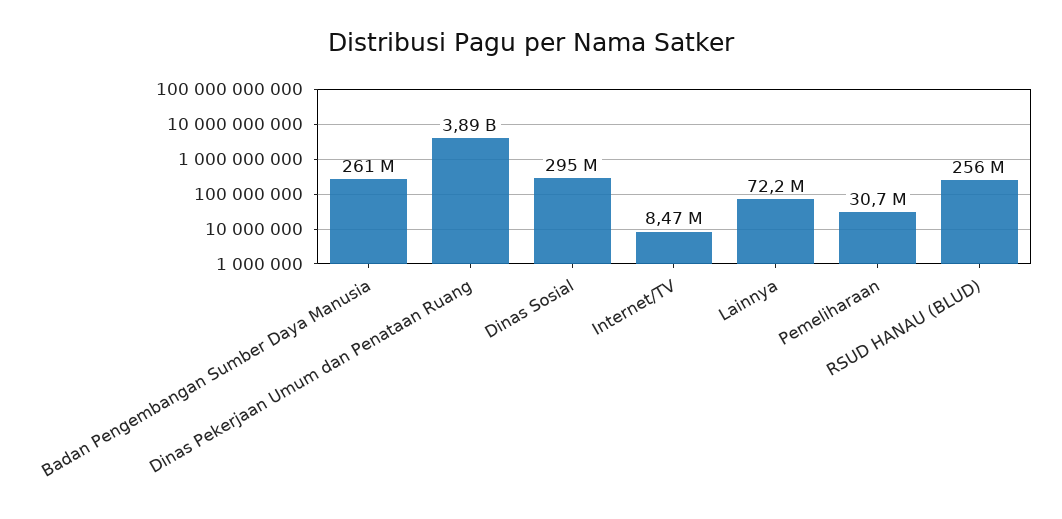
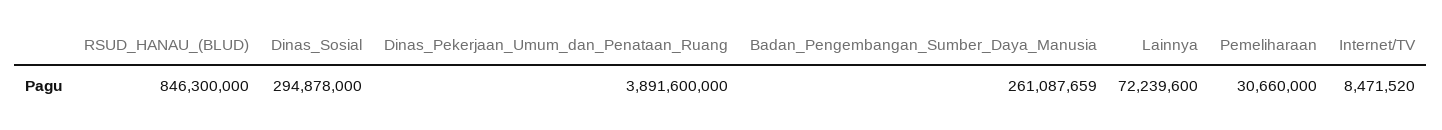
  {
    "Badan Pengembangan Sumber Daya Manusia": 261087659,
    "Dinas Pekerjaan Umum dan Penataan Ruang": 3891600000,
    "Dinas Sosial": 294878000,
    "Internet/TV": 8471520,
    "Lainnya": 72239600,
    "Pemeliharaan": 30660000,
-   "RSUD HANAU (BLUD)": 256000000
+   "RSUD HANAU (BLUD)": 846300000
  }

